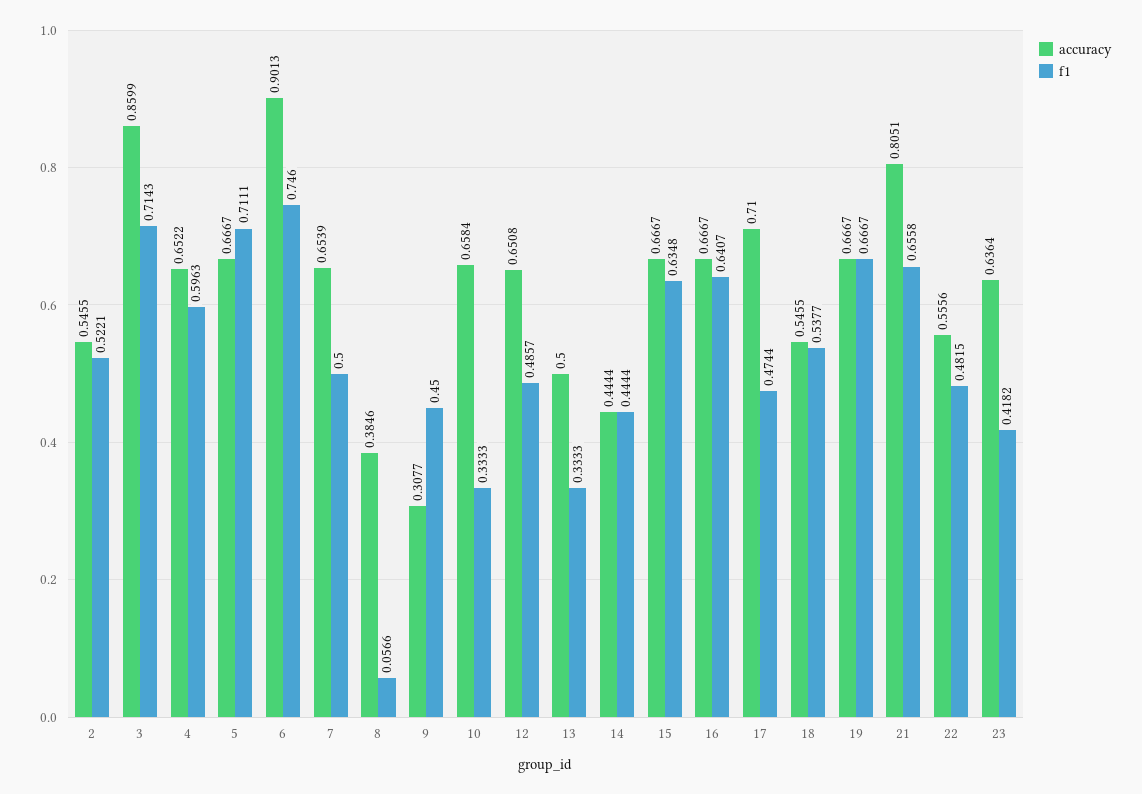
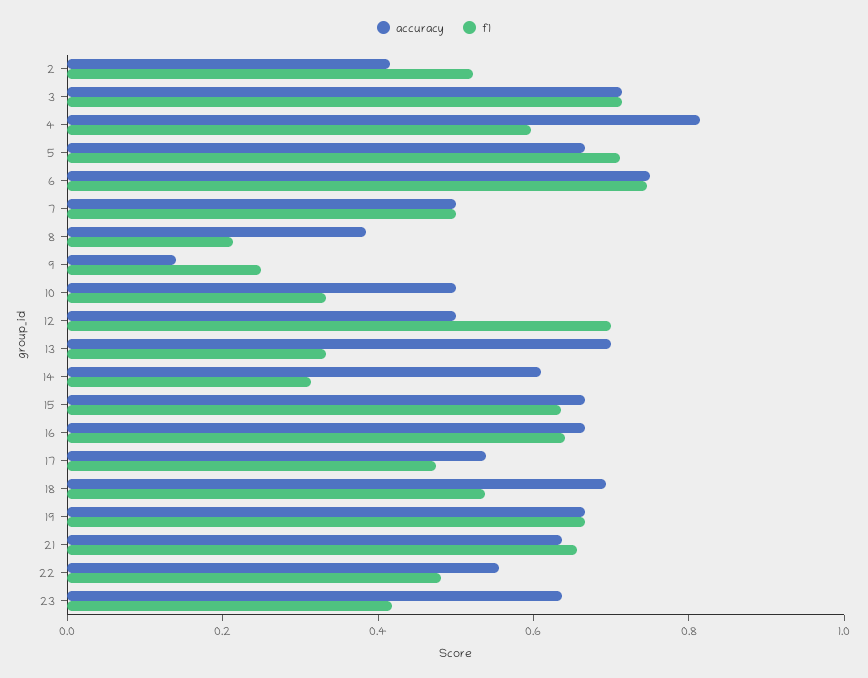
  {
    "accuracy": {
-     "2": 0.5455,
+     "2": 0.4,
-     "3": 0.8599,
+     "3": 0.7,
-     "4": 0.6522,
+     "4": 0.8,
      "5": 0.6667,
-     "6": 0.9013,
+     "6": 0.75,
-     "7": 0.6539,
+     "7": 0.5,
      "8": 0.3846,
-     "9": 0.3077,
+     "9": 0.15,
-     "10": 0.6584,
+     "10": 0.5,
-     "12": 0.6508,
+     "12": 0.5,
-     "13": 0.5,
+     "13": 0.7,
-     "14": 0.4444,
+     "14": 0.6,
      "15": 0.6667,
      "16": 0.6667,
-     "17": 0.71,
+     "17": 0.55,
-     "18": 0.5455,
+     "18": 0.7,
      "19": 0.6667,
-     "21": 0.8051,
+     "21": 0.65,
      "22": 0.5556,
      "23": 0.6364
    },
    "f1": {
      "2": 0.5221,
      "3": 0.7143,
      "4": 0.5963,
      "5": 0.7111,
      "6": 0.746,
      "7": 0.5,
-     "8": 0.0566,
+     "8": 0.2,
-     "9": 0.45,
+     "9": 0.25,
      "10": 0.3333,
-     "12": 0.4857,
+     "12": 0.7,
      "13": 0.3333,
-     "14": 0.4444,
+     "14": 0.3,
      "15": 0.6348,
      "16": 0.6407,
      "17": 0.4744,
      "18": 0.5377,
      "19": 0.6667,
      "21": 0.6558,
      "22": 0.4815,
      "23": 0.4182
    }
  }

